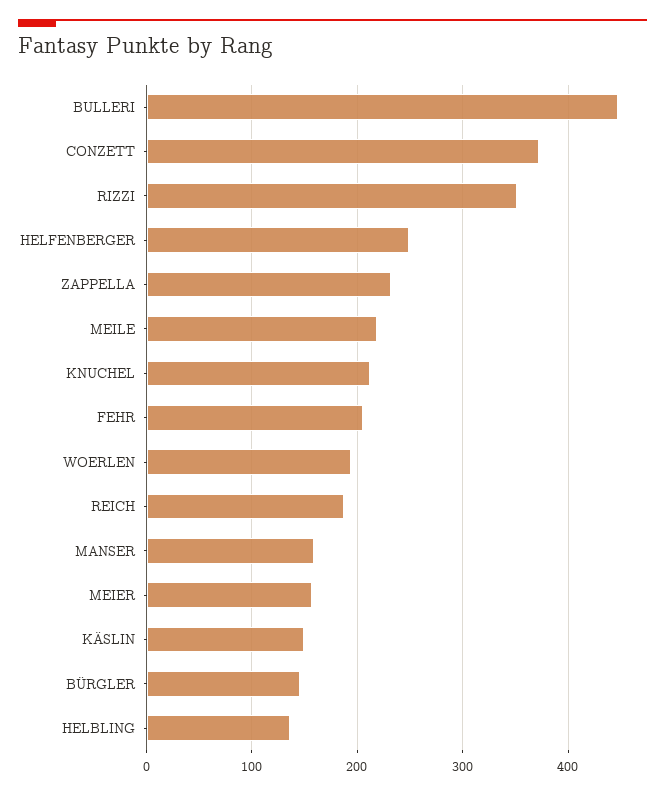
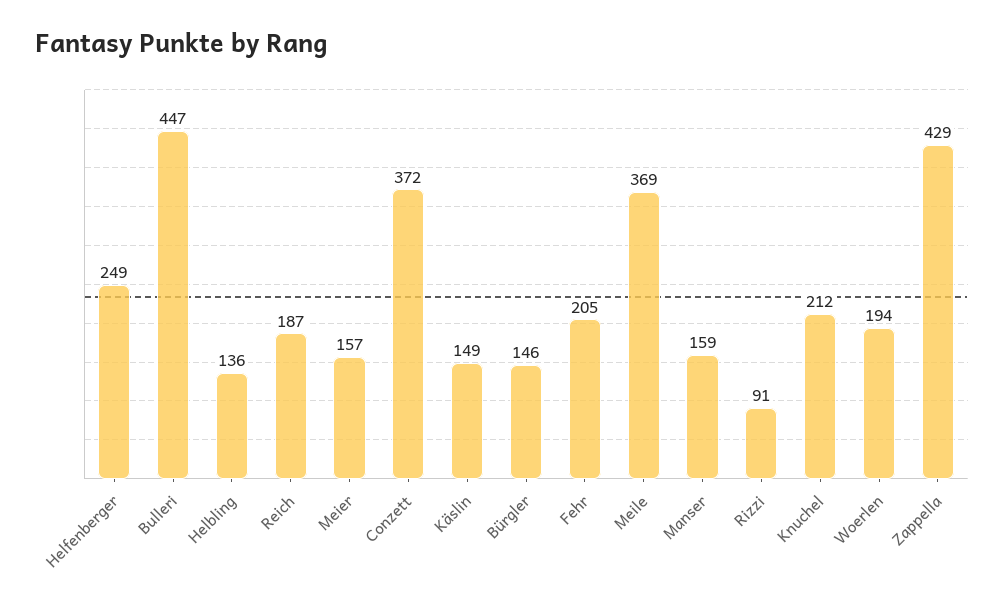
  {
    "BULLERI": 447,
    "CONZETT": 372,
-   "RIZZI": 350,
+   "RIZZI": 91,
    "HELFENBERGER": 249,
-   "ZAPPELLA": 230,
+   "ZAPPELLA": 429,
-   "MEILE": 220,
+   "MEILE": 369,
    "KNUCHEL": 212,
    "FEHR": 205,
    "WOERLEN": 194,
    "REICH": 187,
    "MANSER": 159,
    "MEIER": 157,
    "KÄSLIN": 149,
    "BÜRGLER": 146,
    "HELBLING": 136
  }

